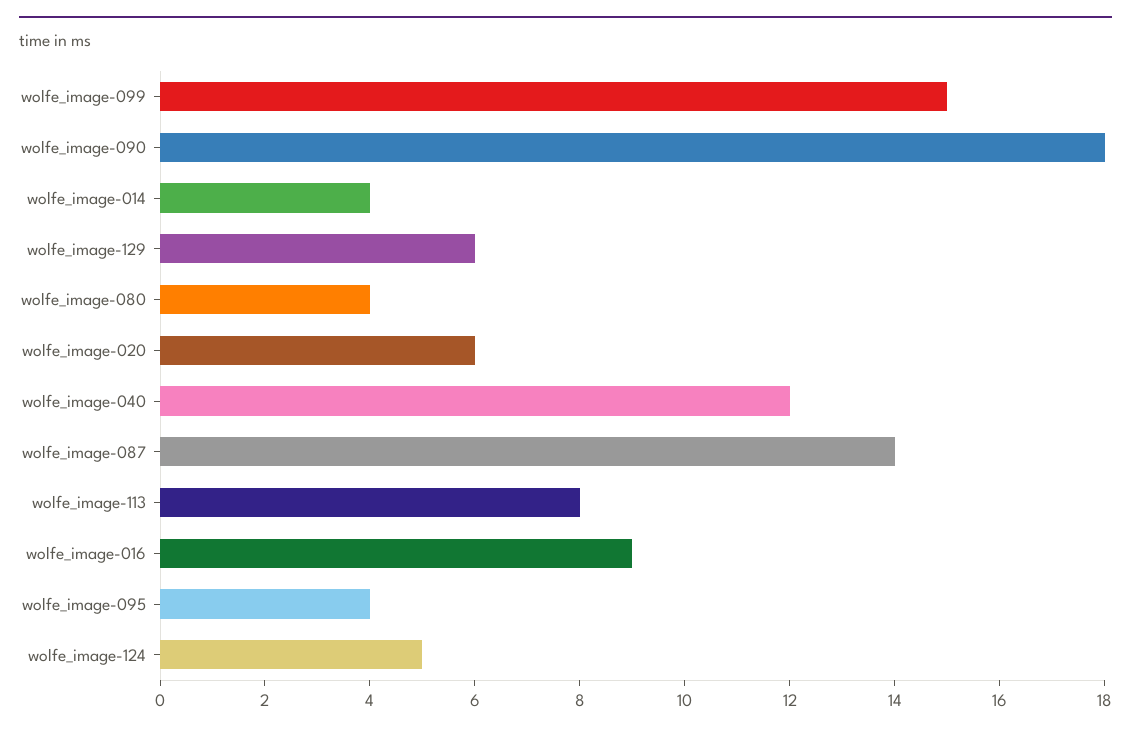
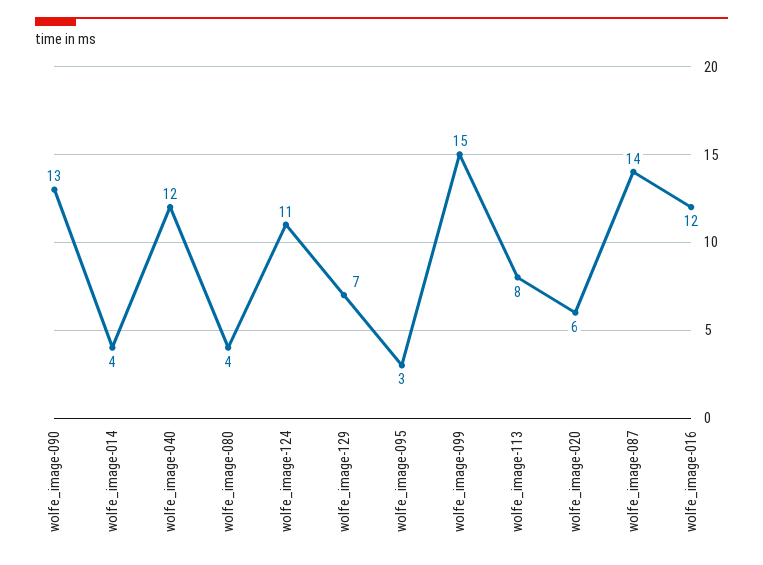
  {
    "wolfe_image-099": 15,
-   "wolfe_image-090": 18,
+   "wolfe_image-090": 13,
    "wolfe_image-014": 4,
-   "wolfe_image-129": 6,
+   "wolfe_image-129": 7,
    "wolfe_image-080": 4,
    "wolfe_image-020": 6,
    "wolfe_image-040": 12,
    "wolfe_image-087": 14,
    "wolfe_image-113": 8,
-   "wolfe_image-016": 9,
+   "wolfe_image-016": 12,
-   "wolfe_image-095": 4,
+   "wolfe_image-095": 3,
-   "wolfe_image-124": 5
+   "wolfe_image-124": 11
  }

